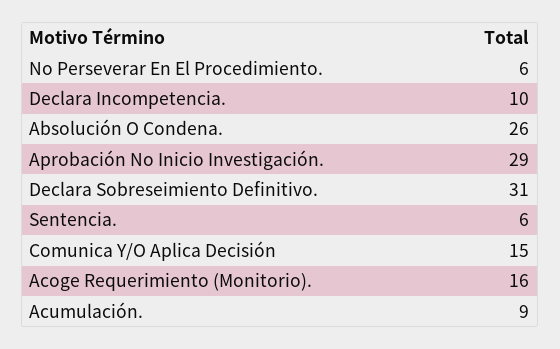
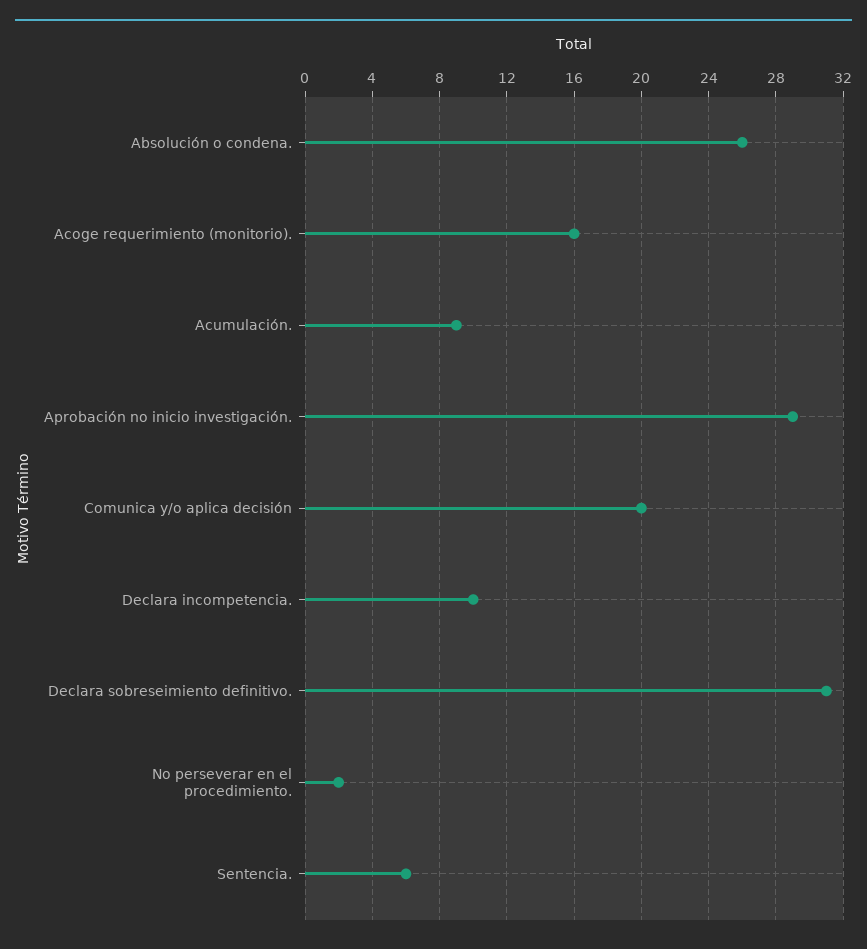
  {
-   "No Perseverar En El Procedimiento.": 6,
+   "No Perseverar En El Procedimiento.": 2,
    "Declara Incompetencia.": 10,
    "Absolución O Condena.": 26,
    "Aprobación No Inicio Investigación.": 29,
    "Declara Sobreseimiento Definitivo.": 31,
    "Sentencia.": 6,
-   "Comunica Y/O Aplica Decisión": 15,
+   "Comunica Y/O Aplica Decisión": 20,
    "Acoge Requerimiento (Monitorio).": 16,
    "Acumulación.": 9
  }

